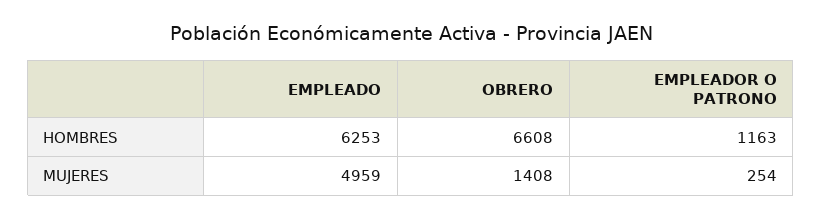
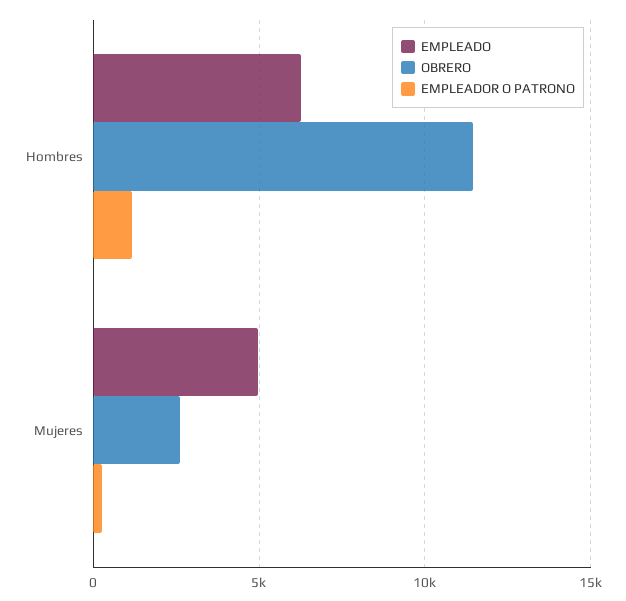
  {
    "EMPLEADO": {
      "HOMBRES": 6253,
      "MUJERES": 4959
    },
    "OBRERO": {
-     "HOMBRES": 6608,
+     "HOMBRES": 11500,
-     "MUJERES": 1408
+     "MUJERES": 2500
    },
    "EMPLEADOR O PATRONO": {
      "HOMBRES": 1163,
      "MUJERES": 254
    }
  }

